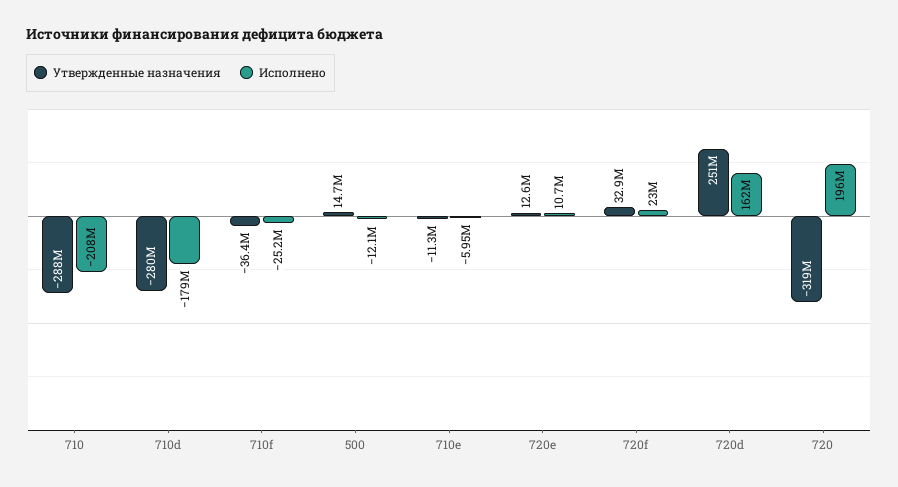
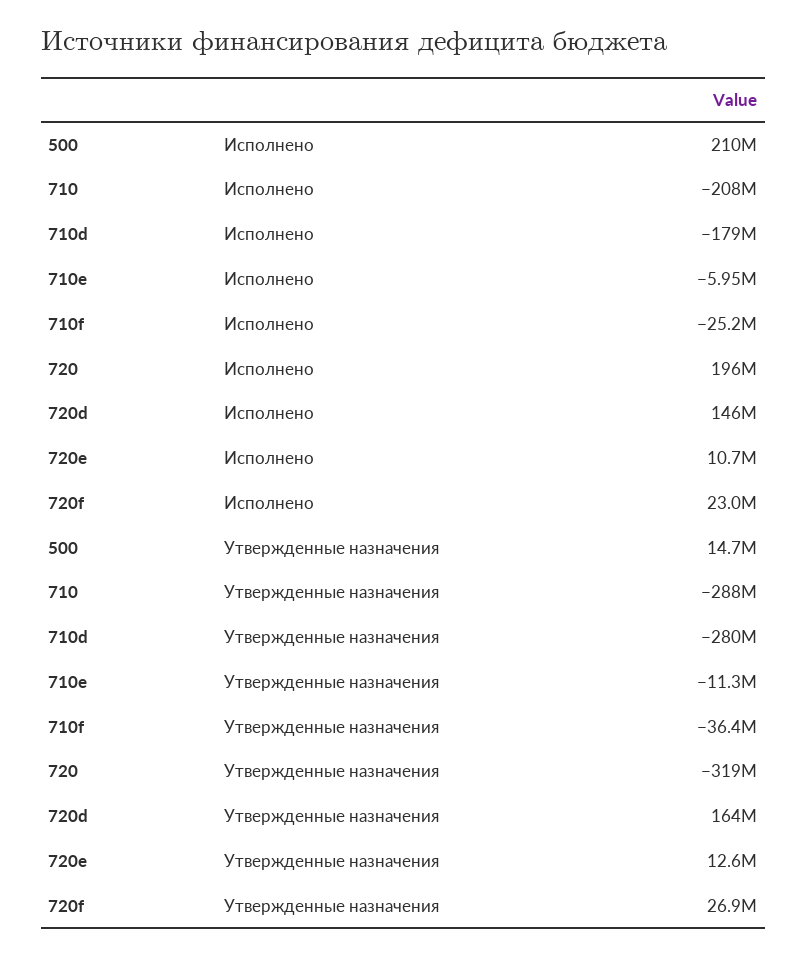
  {
    "Утвержденные назначения": {
      "710": -288000000,
      "710d": -280000000,
      "710f": -36400000,
      "500": 14700000,
      "710e": -11300000,
      "720e": 12600000,
-     "720f": 32900000,
+     "720f": 26900000,
-     "720d": 251000000,
+     "720d": 164000000,
      "720": -319000000
    },
    "Исполнено": {
      "710": -208000000,
      "710d": -179000000,
      "710f": -25200000,
-     "500": -12100000,
+     "500": 210000000,
      "710e": -5950000,
      "720e": 10700000,
      "720f": 23000000,
-     "720d": 162000000,
+     "720d": 146000000,
      "720": 196000000
    }
  }

